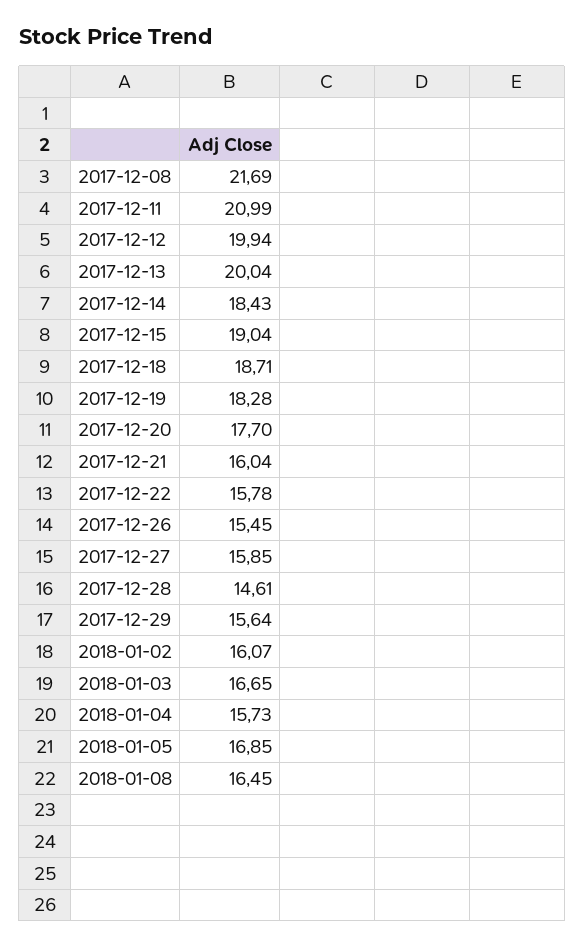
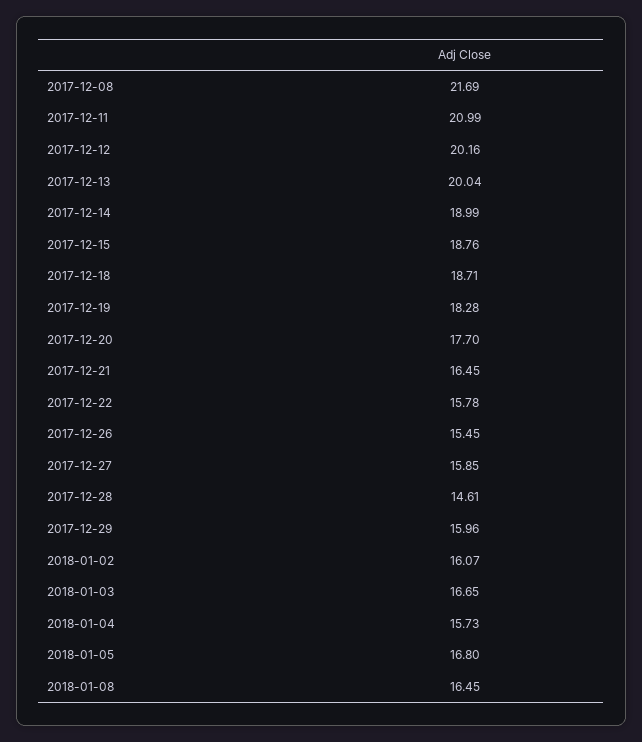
  {
    "2017-12-08": 21.69,
    "2017-12-11": 20.99,
-   "2017-12-12": 19.94,
+   "2017-12-12": 20.16,
    "2017-12-13": 20.04,
-   "2017-12-14": 18.43,
+   "2017-12-14": 18.99,
-   "2017-12-15": 19.04,
+   "2017-12-15": 18.76,
    "2017-12-18": 18.71,
    "2017-12-19": 18.28,
    "2017-12-20": 17.7,
-   "2017-12-21": 16.04,
+   "2017-12-21": 16.45,
    "2017-12-22": 15.78,
    "2017-12-26": 15.45,
    "2017-12-27": 15.85,
    "2017-12-28": 14.61,
-   "2017-12-29": 15.64,
+   "2017-12-29": 15.96,
    "2018-01-02": 16.07,
    "2018-01-03": 16.65,
    "2018-01-04": 15.73,
-   "2018-01-05": 16.85,
+   "2018-01-05": 16.8,
    "2018-01-08": 16.45
  }

